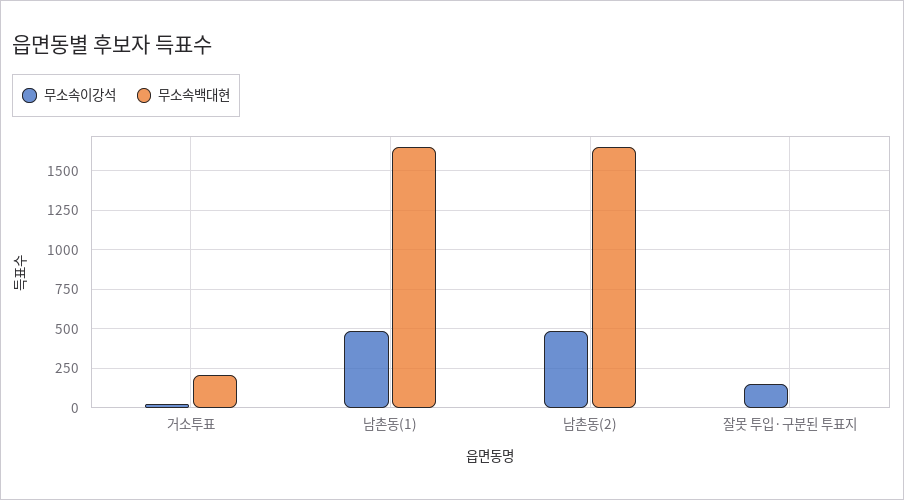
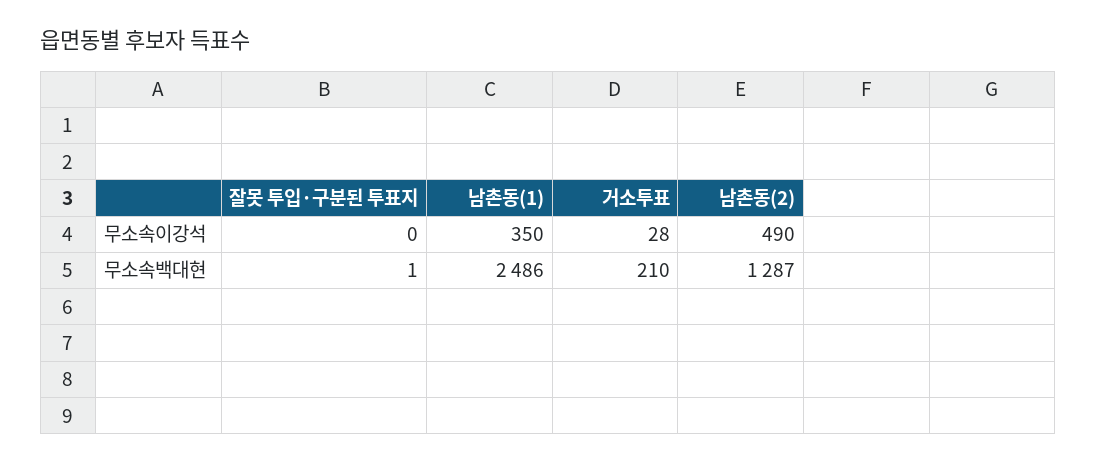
  {
    "무소속이강석": {
      "거소투표": 28,
-     "남촌동(1)": 500,
+     "남촌동(1)": 350,
      "남촌동(2)": 490,
-     "잘못 투입·구분된 투표지": 150
+     "잘못 투입·구분된 투표지": 0
    },
    "무소속백대현": {
      "거소투표": 210,
-     "남촌동(1)": 1650,
+     "남촌동(1)": 2486,
-     "남촌동(2)": 1650,
+     "남촌동(2)": 1287,
      "잘못 투입·구분된 투표지": 1
    }
  }

